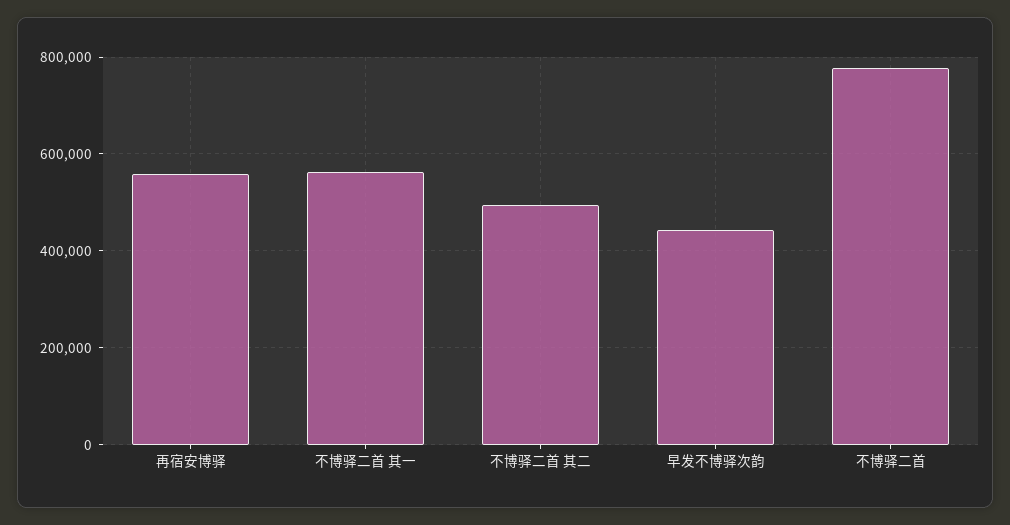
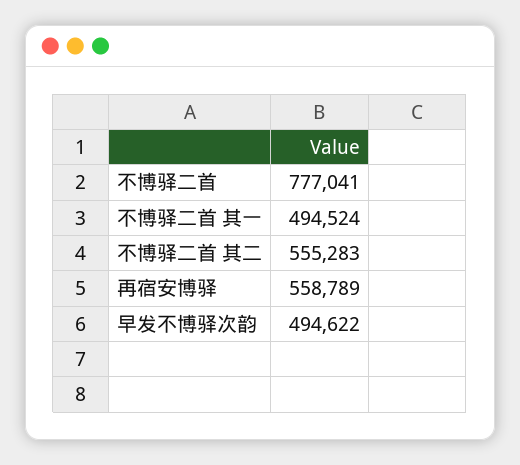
  {
    "再宿安博驿": 558789,
-   "不博驿二首 其一": 560000,
+   "不博驿二首 其一": 494524,
-   "不博驿二首 其二": 500000,
+   "不博驿二首 其二": 555283,
-   "早发不博驿次韵": 440000,
+   "早发不博驿次韵": 494622,
    "不博驿二首": 777041
  }

